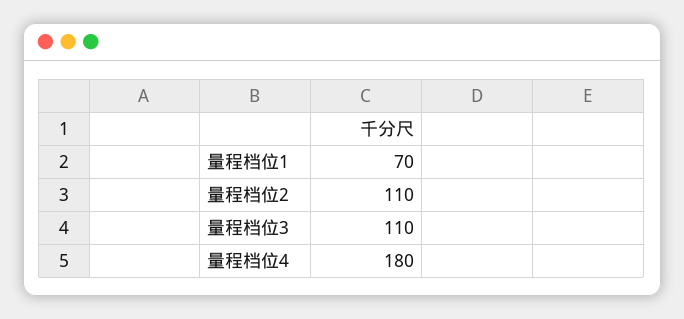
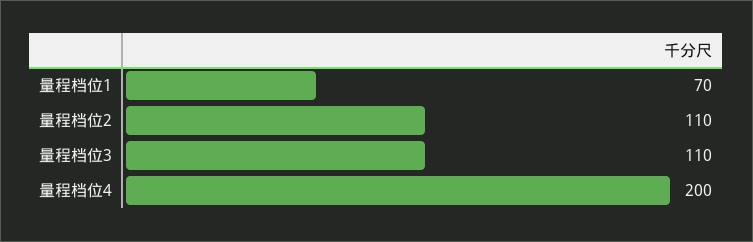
  {
    "量程档位1": 70,
    "量程档位2": 110,
    "量程档位3": 110,
-   "量程档位4": 180
+   "量程档位4": 200
  }

